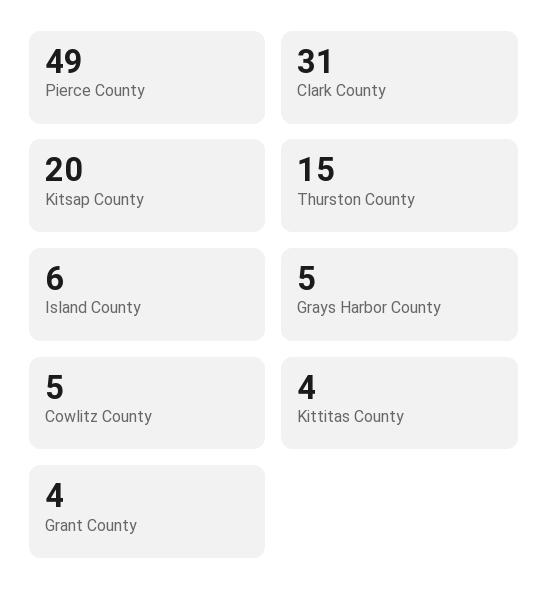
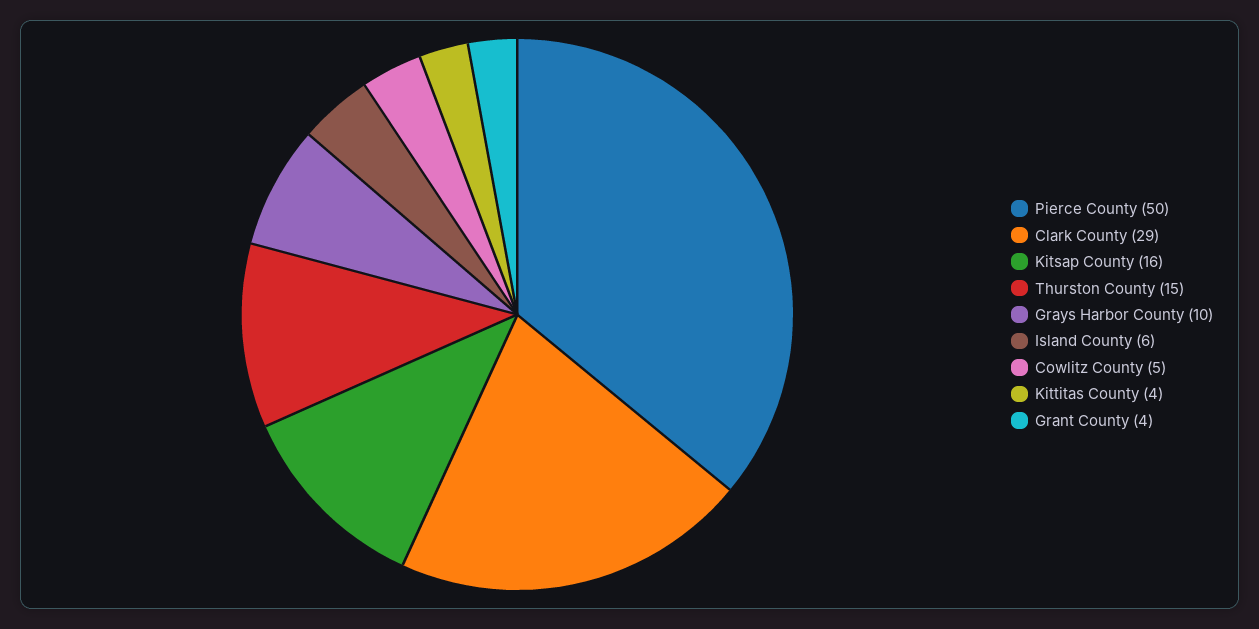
  {
-   "Pierce County": 49,
+   "Pierce County": 50,
-   "Clark County": 31,
+   "Clark County": 29,
-   "Kitsap County": 20,
+   "Kitsap County": 16,
    "Thurston County": 15,
    "Island County": 6,
-   "Grays Harbor County": 5,
+   "Grays Harbor County": 10,
    "Cowlitz County": 5,
    "Kittitas County": 4,
    "Grant County": 4
  }

